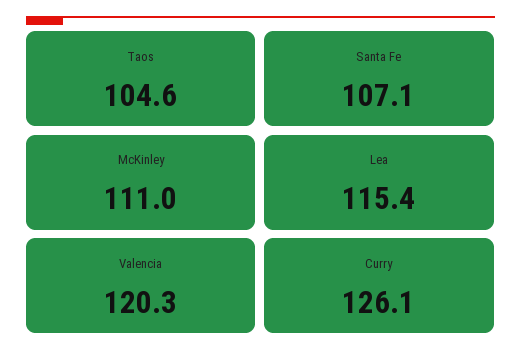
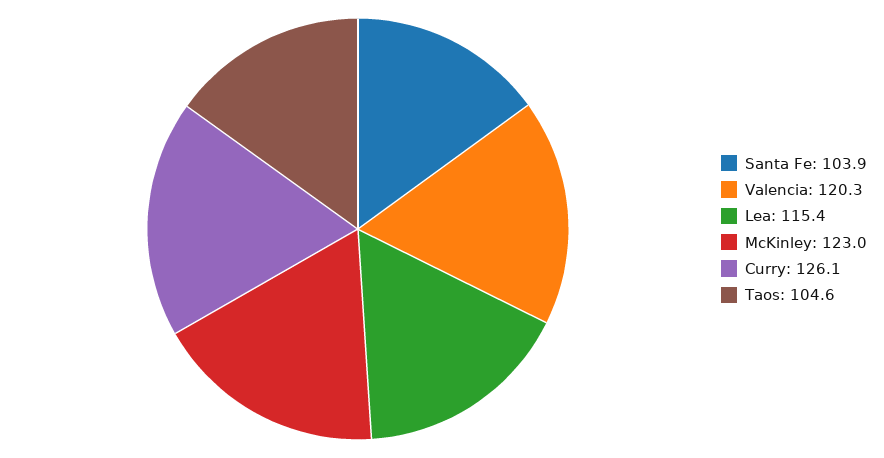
  {
    "Taos": 104.6,
-   "Santa Fe": 107.1,
+   "Santa Fe": 103.9,
-   "McKinley": 111,
+   "McKinley": 123,
    "Lea": 115.4,
    "Valencia": 120.3,
    "Curry": 126.1
  }

